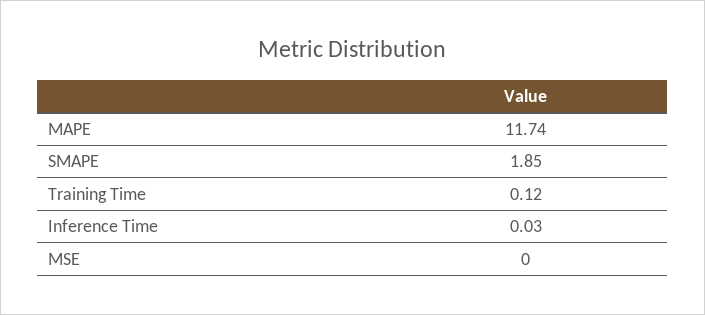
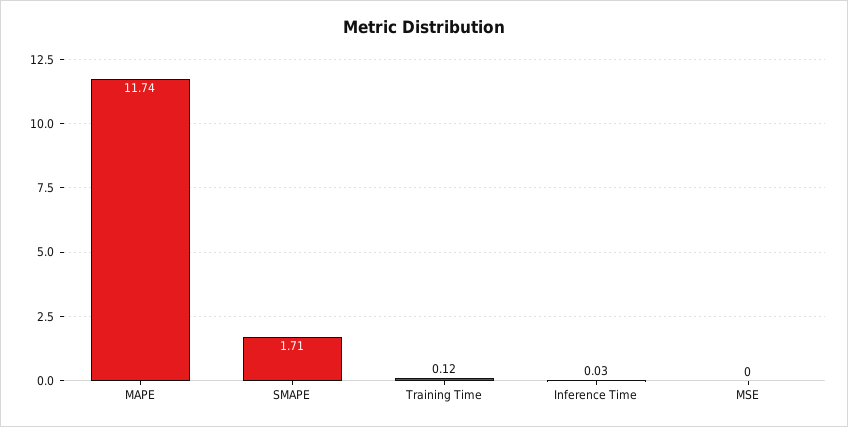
  {
    "MAPE": 11.74,
-   "SMAPE": 1.85,
+   "SMAPE": 1.71,
    "Training Time": 0.12,
    "Inference Time": 0.03,
    "MSE": 0
  }

